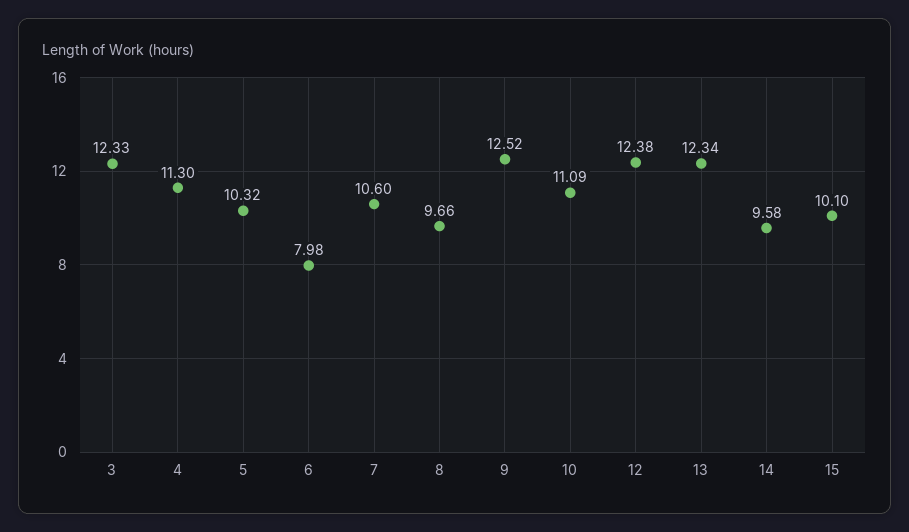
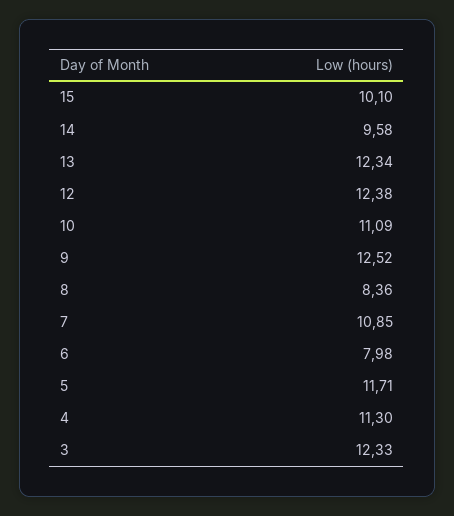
  {
    "3": 12.33,
    "4": 11.3,
-   "5": 10.32,
+   "5": 11.71,
    "6": 7.98,
-   "7": 10.6,
+   "7": 10.85,
-   "8": 9.66,
+   "8": 8.36,
    "9": 12.52,
    "10": 11.09,
    "12": 12.38,
    "13": 12.34,
    "14": 9.58,
    "15": 10.1
  }

